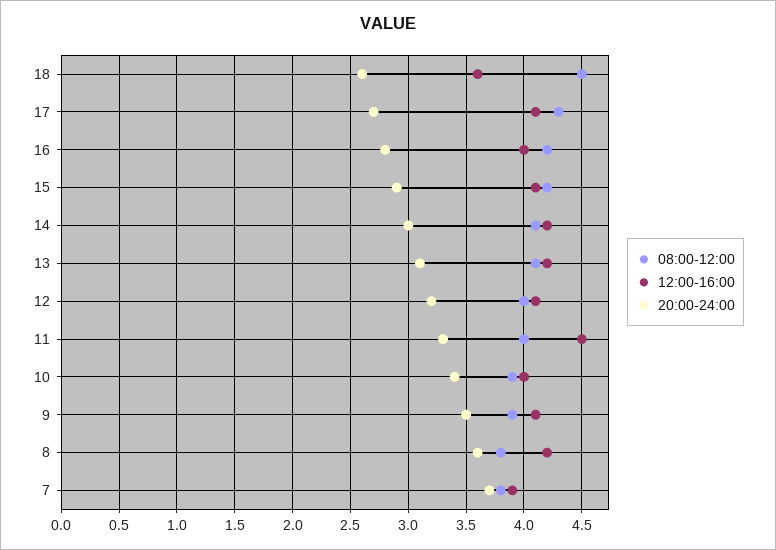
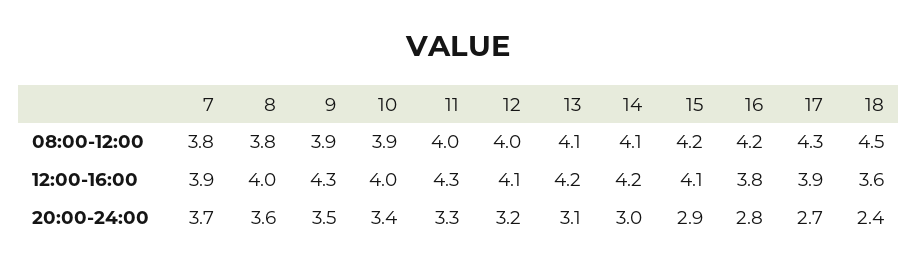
  {
    "08:00-12:00": {
      "18": 4.5,
      "17": 4.3,
      "16": 4.2,
      "15": 4.2,
      "14": 4.1,
      "13": 4.1,
      "12": 4,
      "11": 4,
      "10": 3.9,
      "9": 3.9,
      "8": 3.8,
      "7": 3.8
    },
    "12:00-16:00": {
      "18": 3.6,
-     "17": 4.1,
+     "17": 3.9,
-     "16": 4,
+     "16": 3.8,
      "15": 4.1,
      "14": 4.2,
      "13": 4.2,
      "12": 4.1,
-     "11": 4.5,
+     "11": 4.3,
      "10": 4,
-     "9": 4.1,
+     "9": 4.3,
-     "8": 4.2,
+     "8": 4,
      "7": 3.9
    },
    "20:00-24:00": {
-     "18": 2.6,
+     "18": 2.4,
      "17": 2.7,
      "16": 2.8,
      "15": 2.9,
      "14": 3,
      "13": 3.1,
      "12": 3.2,
      "11": 3.3,
      "10": 3.4,
      "9": 3.5,
      "8": 3.6,
      "7": 3.7
    }
  }

